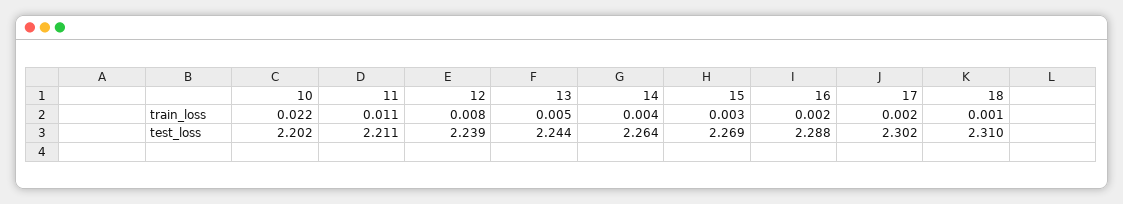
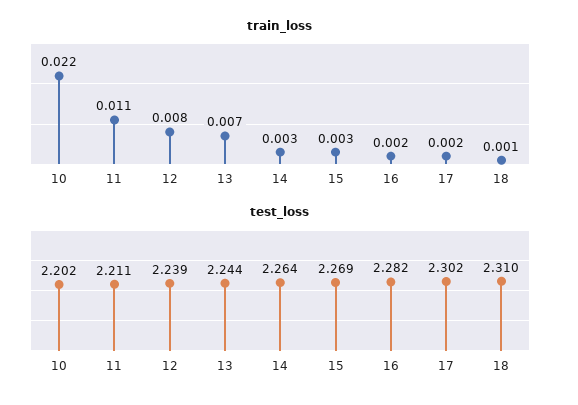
  {
    "train_loss": {
      "10": 0.022,
      "11": 0.011,
      "12": 0.008,
-     "13": 0.005,
+     "13": 0.007,
-     "14": 0.004,
+     "14": 0.003,
      "15": 0.003,
      "16": 0.002,
      "17": 0.002,
      "18": 0.001
    },
    "test_loss": {
      "10": 2.202,
      "11": 2.211,
      "12": 2.239,
      "13": 2.244,
      "14": 2.264,
      "15": 2.269,
-     "16": 2.288,
+     "16": 2.282,
      "17": 2.302,
      "18": 2.31
    }
  }

